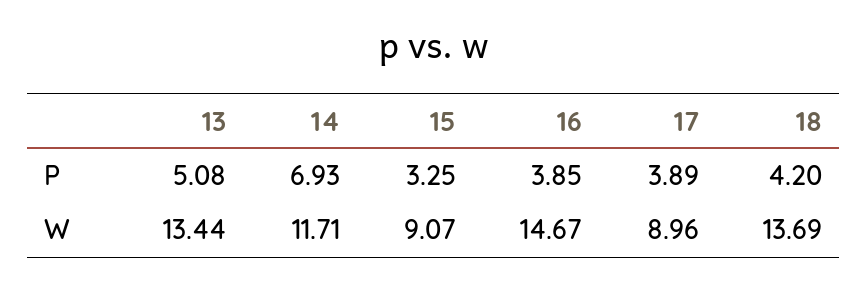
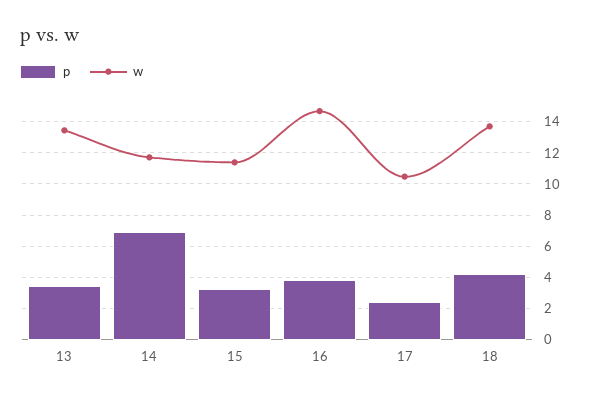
  {
    "P": {
-     "13": 5.08,
+     "13": 3.5,
      "14": 6.93,
      "15": 3.25,
      "16": 3.85,
-     "17": 3.89,
+     "17": 2.5,
      "18": 4.2
    },
    "W": {
      "13": 13.44,
      "14": 11.71,
-     "15": 9.07,
+     "15": 11.5,
      "16": 14.67,
-     "17": 8.96,
+     "17": 10.5,
      "18": 13.69
    }
  }

